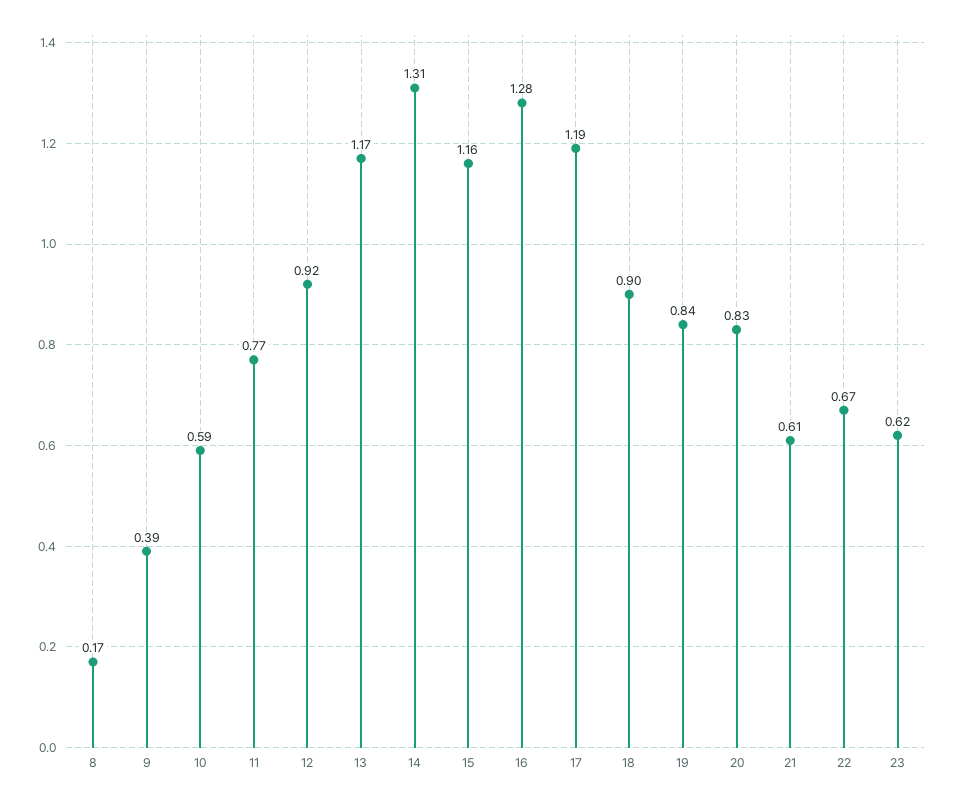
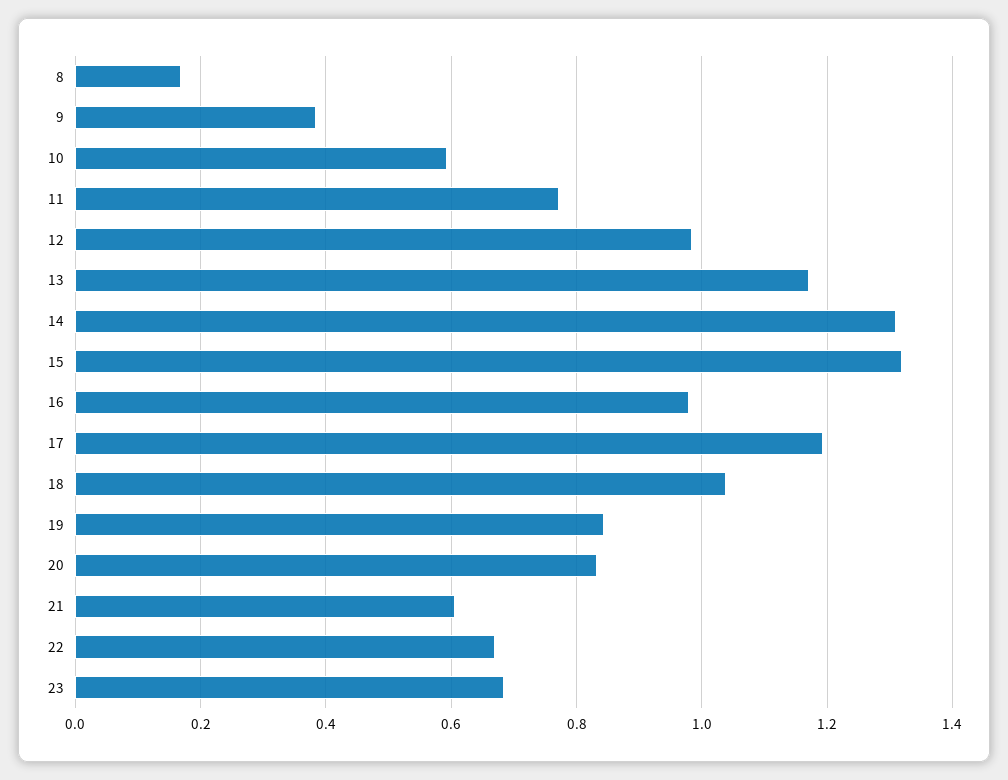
  {
    "8": 0.17,
    "9": 0.39,
    "10": 0.59,
    "11": 0.77,
-   "12": 0.92,
+   "12": 0.98,
    "13": 1.17,
    "14": 1.31,
-   "15": 1.16,
+   "15": 1.32,
-   "16": 1.28,
+   "16": 0.98,
    "17": 1.19,
-   "18": 0.9,
+   "18": 1.04,
    "19": 0.84,
    "20": 0.83,
    "21": 0.61,
    "22": 0.67,
-   "23": 0.62
+   "23": 0.68
  }

